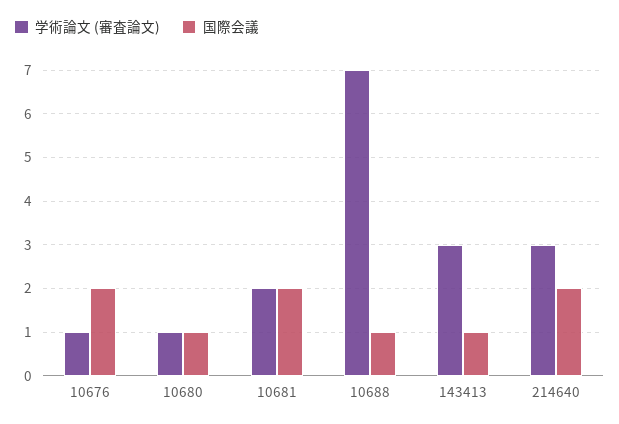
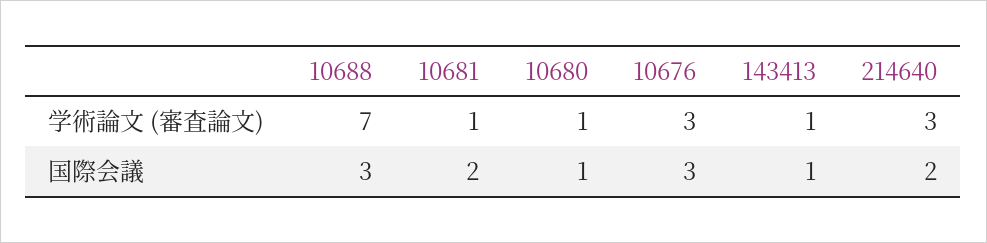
  {
    "学術論文 (審査論文)": {
-     "10676": 1,
+     "10676": 3,
      "10680": 1,
-     "10681": 2,
+     "10681": 1,
      "10688": 7,
-     "143413": 3,
+     "143413": 1,
      "214640": 3
    },
    "国際会議": {
-     "10676": 2,
+     "10676": 3,
      "10680": 1,
      "10681": 2,
-     "10688": 1,
+     "10688": 3,
      "143413": 1,
      "214640": 2
    }
  }

